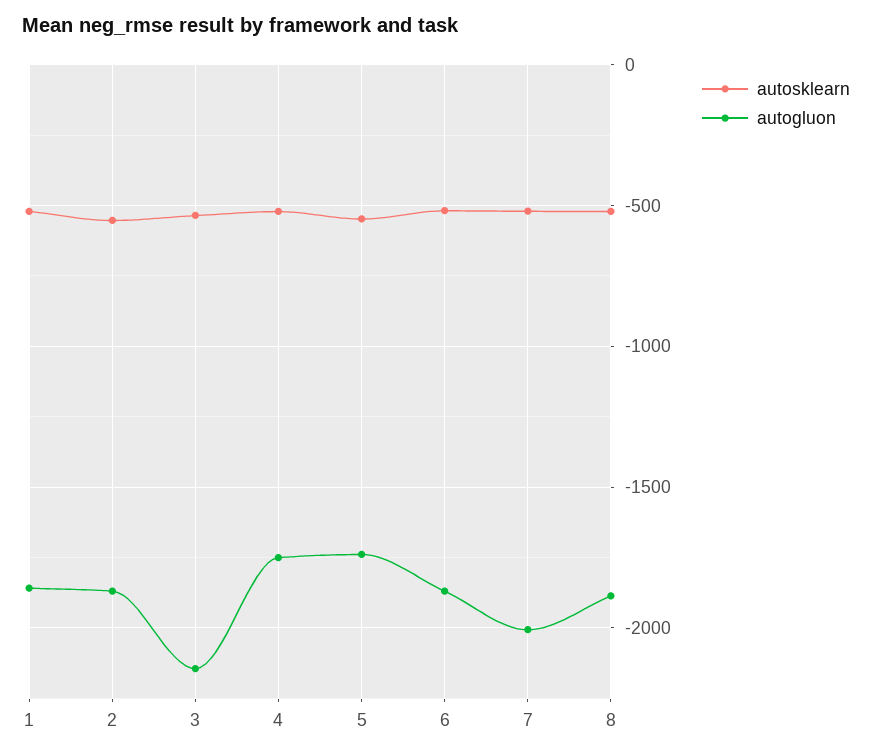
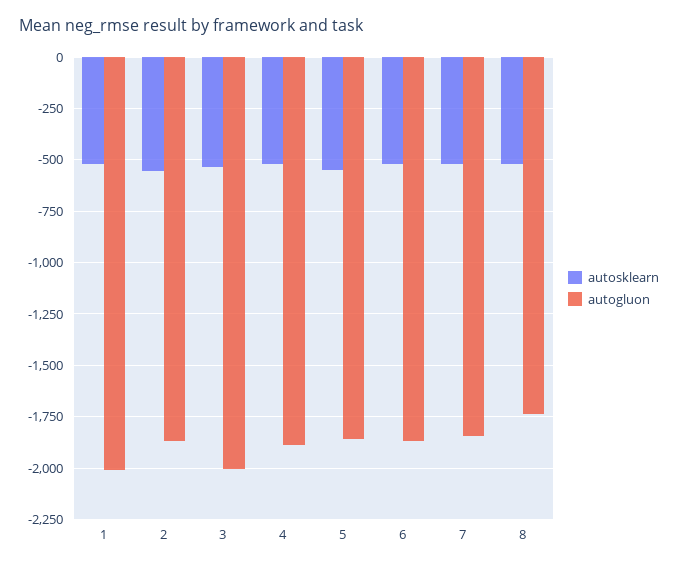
  {
    "autosklearn": {
      "1": -500,
      "2": -550,
      "3": -550,
      "4": -500,
      "5": -550,
      "6": -500,
      "7": -500,
      "8": -500
    },
    "autogluon": {
-     "1": -1850,
+     "1": -2000,
      "2": -1850,
-     "3": -2150,
+     "3": -2000,
-     "4": -1750,
+     "4": -1900,
-     "5": -1750,
+     "5": -1850,
      "6": -1850,
-     "7": -2000,
+     "7": -1850,
-     "8": -1900
+     "8": -1750
    }
  }

